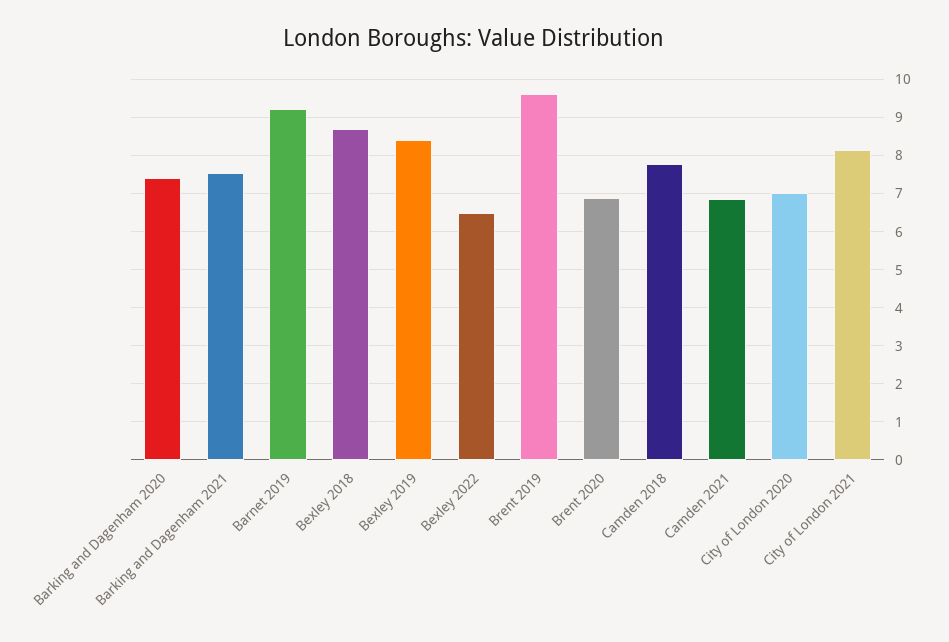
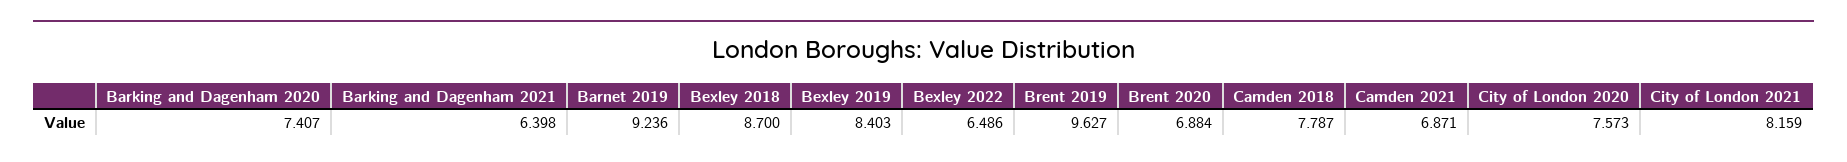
  {
    "Barking and Dagenham 2020": 7.407,
-   "Barking and Dagenham 2021": 7.6,
+   "Barking and Dagenham 2021": 6.398,
    "Barnet 2019": 9.236,
    "Bexley 2018": 8.7,
    "Bexley 2019": 8.403,
    "Bexley 2022": 6.486,
    "Brent 2019": 9.627,
    "Brent 2020": 6.884,
    "Camden 2018": 7.787,
    "Camden 2021": 6.871,
-   "City of London 2020": 7,
+   "City of London 2020": 7.573,
    "City of London 2021": 8.159
  }

